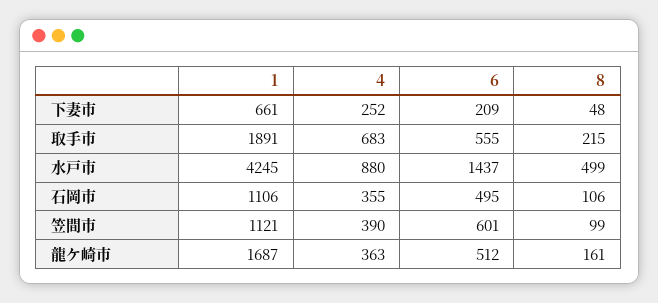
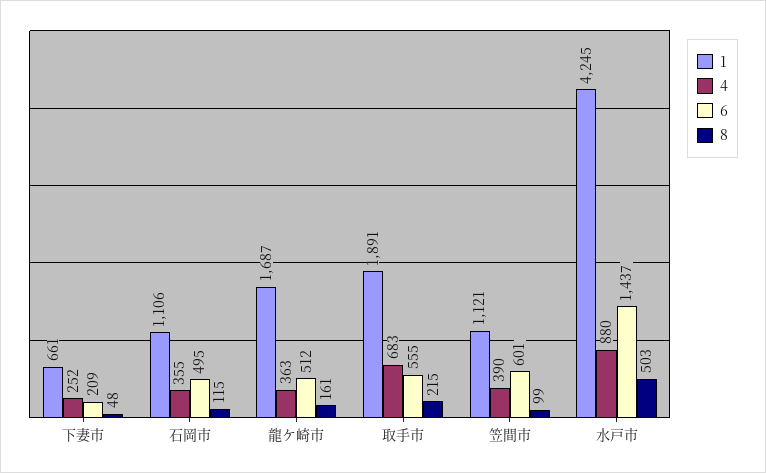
  {
    "1": {
      "下妻市": 661,
      "取手市": 1891,
      "水戸市": 4245,
      "石岡市": 1106,
      "笠間市": 1121,
      "龍ケ崎市": 1687
    },
    "4": {
      "下妻市": 252,
      "取手市": 683,
      "水戸市": 880,
      "石岡市": 355,
      "笠間市": 390,
      "龍ケ崎市": 363
    },
    "6": {
      "下妻市": 209,
      "取手市": 555,
      "水戸市": 1437,
      "石岡市": 495,
      "笠間市": 601,
      "龍ケ崎市": 512
    },
    "8": {
      "下妻市": 48,
      "取手市": 215,
-     "水戸市": 499,
+     "水戸市": 503,
-     "石岡市": 106,
+     "石岡市": 115,
      "笠間市": 99,
      "龍ケ崎市": 161
    }
  }

